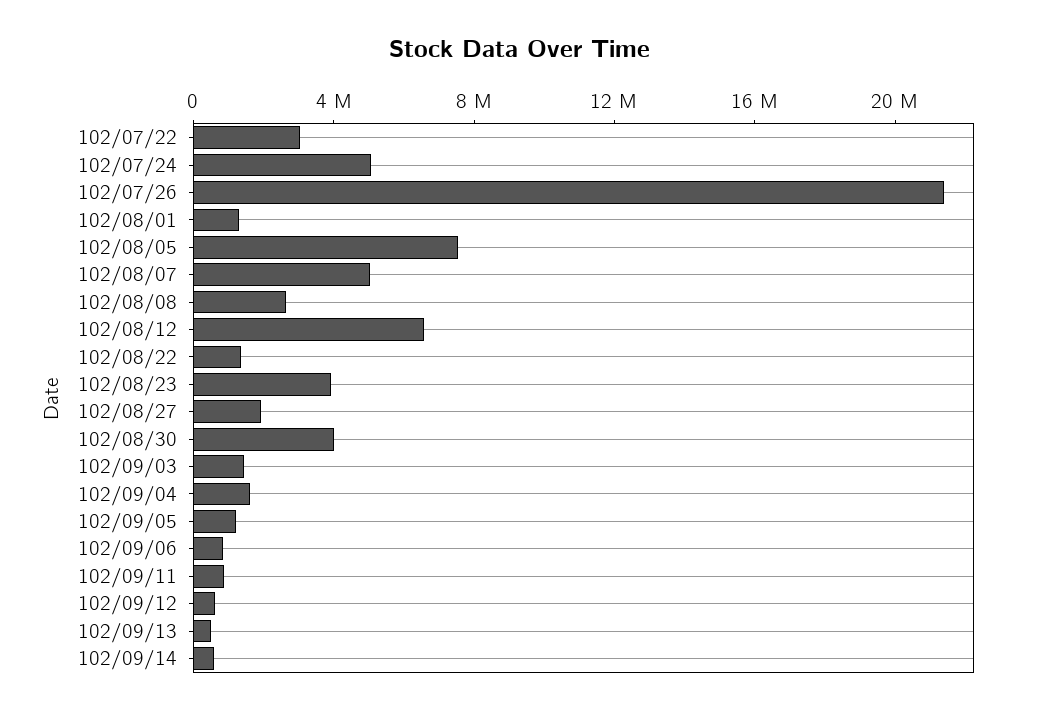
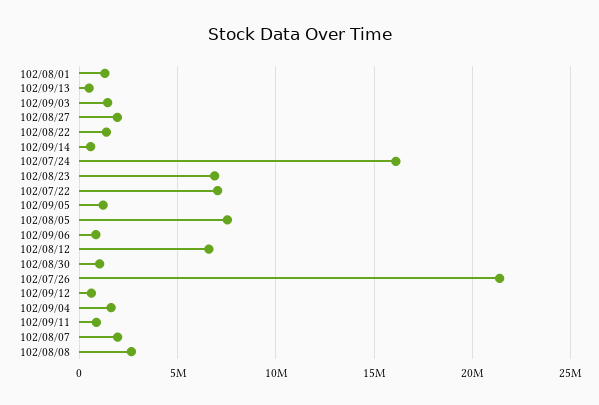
  {
-   "102/07/22": 3000000,
+   "102/07/22": 7000000,
-   "102/07/24": 5000000,
+   "102/07/24": 16000000,
    "102/07/26": 21500000,
    "102/08/01": 1500000,
    "102/08/05": 7500000,
-   "102/08/07": 5000000,
+   "102/08/07": 2000000,
    "102/08/08": 2500000,
    "102/08/12": 6500000,
    "102/08/22": 1500000,
-   "102/08/23": 4000000,
+   "102/08/23": 7000000,
    "102/08/27": 2000000,
-   "102/08/30": 4000000,
+   "102/08/30": 1000000,
    "102/09/03": 1500000,
    "102/09/04": 1500000,
    "102/09/05": 1000000,
    "102/09/06": 1000000,
    "102/09/11": 1000000,
    "102/09/12": 500000,
    "102/09/13": 500000,
    "102/09/14": 500000
  }

